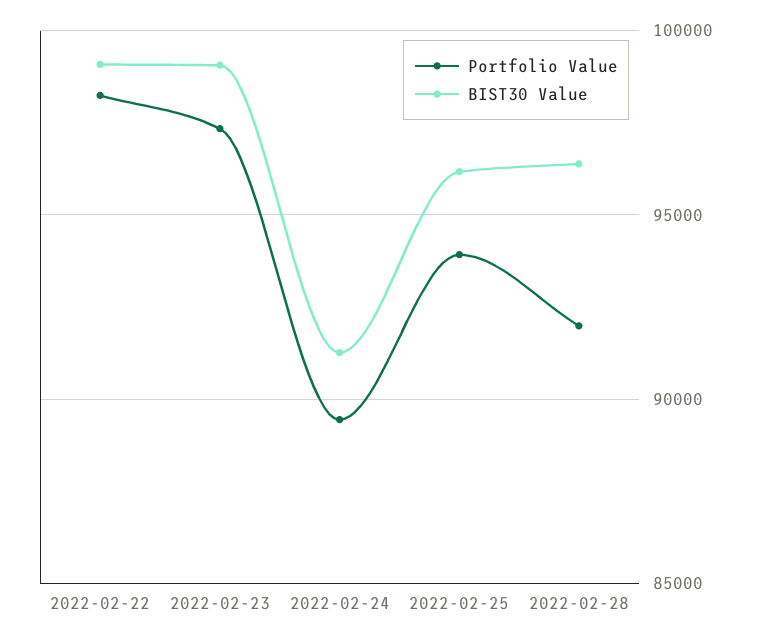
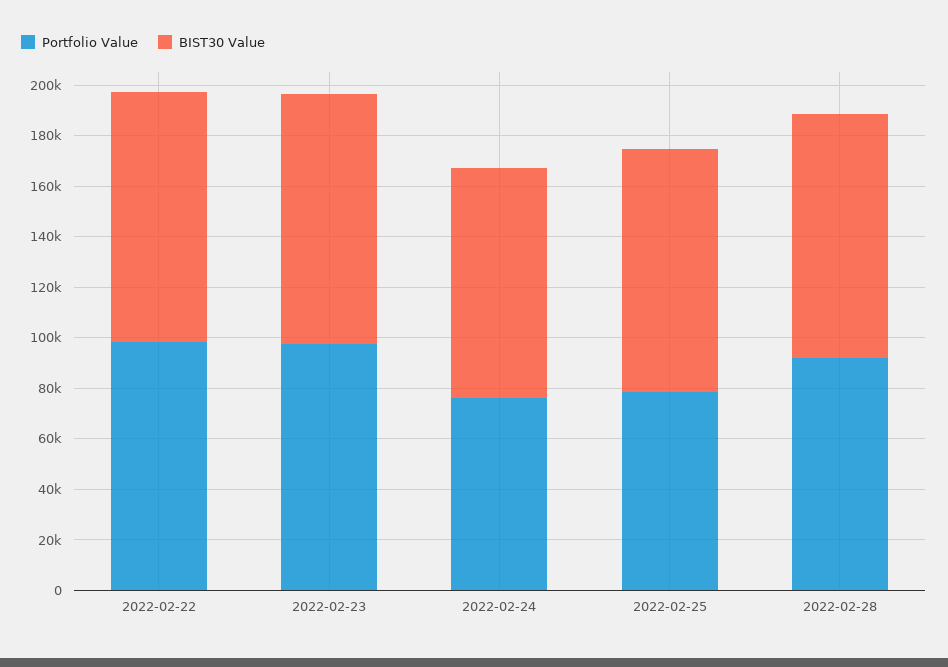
  {
    "Portfolio Value": {
      "2022-02-22": 98000,
      "2022-02-23": 97500,
-     "2022-02-24": 89500,
+     "2022-02-24": 75000,
-     "2022-02-25": 94000,
+     "2022-02-25": 80000,
      "2022-02-28": 92000
    },
    "BIST30 Value": {
      "2022-02-22": 99000,
      "2022-02-23": 99000,
      "2022-02-24": 91500,
      "2022-02-25": 96000,
      "2022-02-28": 96500
    }
  }

